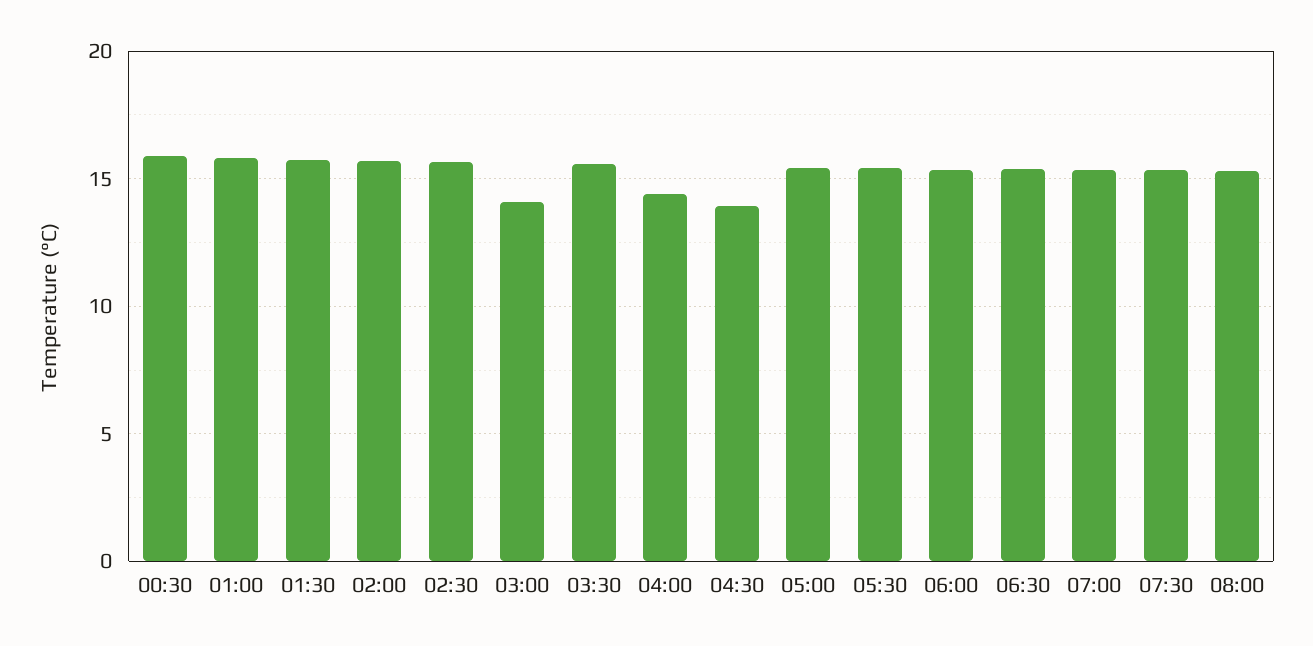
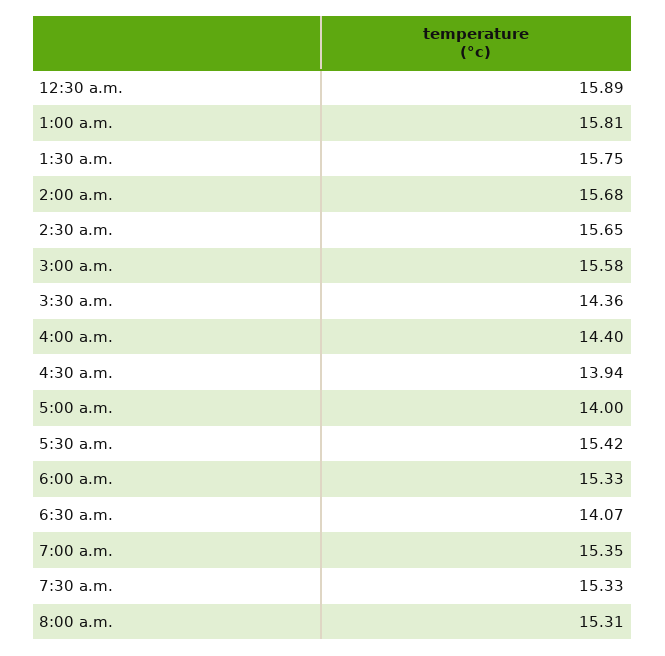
  {
    "00:30": 15.89,
    "01:00": 15.81,
    "01:30": 15.75,
    "02:00": 15.68,
    "02:30": 15.65,
-   "03:00": 14,
+   "03:00": 15.58,
-   "03:30": 15.5,
+   "03:30": 14.36,
    "04:00": 14.4,
    "04:30": 13.94,
-   "05:00": 15.5,
+   "05:00": 14,
    "05:30": 15.42,
    "06:00": 15.33,
-   "06:30": 15.5,
+   "06:30": 14.07,
    "07:00": 15.35,
    "07:30": 15.33,
    "08:00": 15.31
  }

